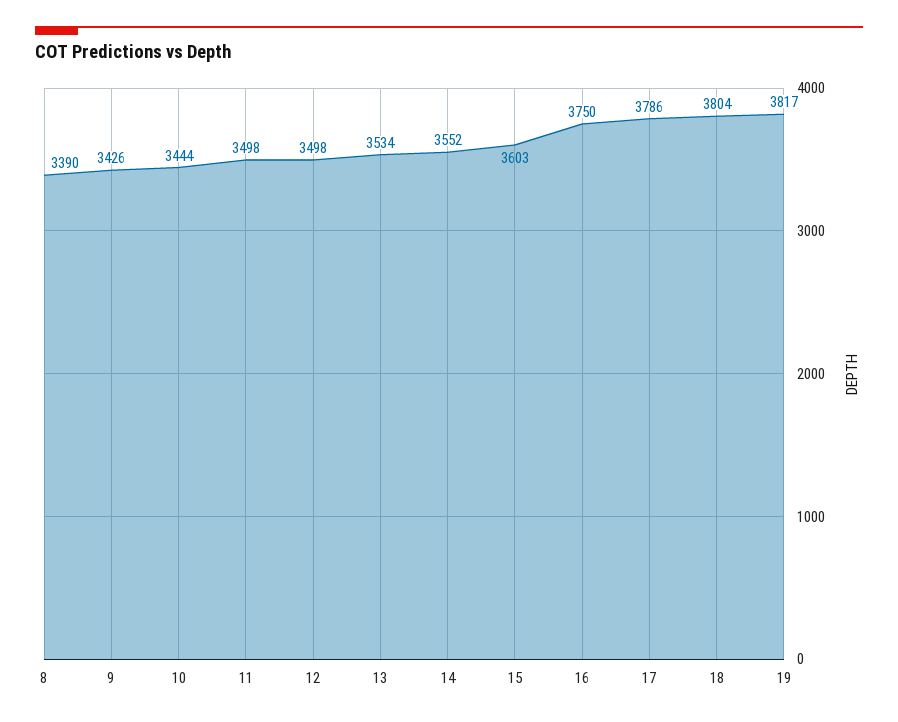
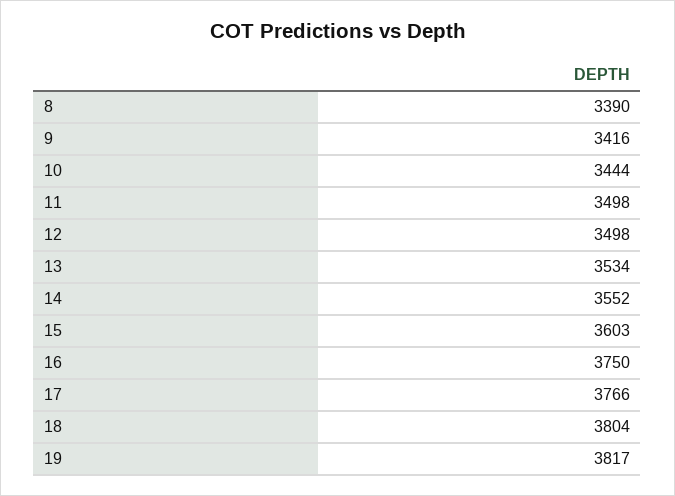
  {
    "8": 3390,
-   "9": 3426,
+   "9": 3416,
    "10": 3444,
    "11": 3498,
    "12": 3498,
    "13": 3534,
    "14": 3552,
    "15": 3603,
    "16": 3750,
-   "17": 3786,
+   "17": 3766,
    "18": 3804,
    "19": 3817
  }

